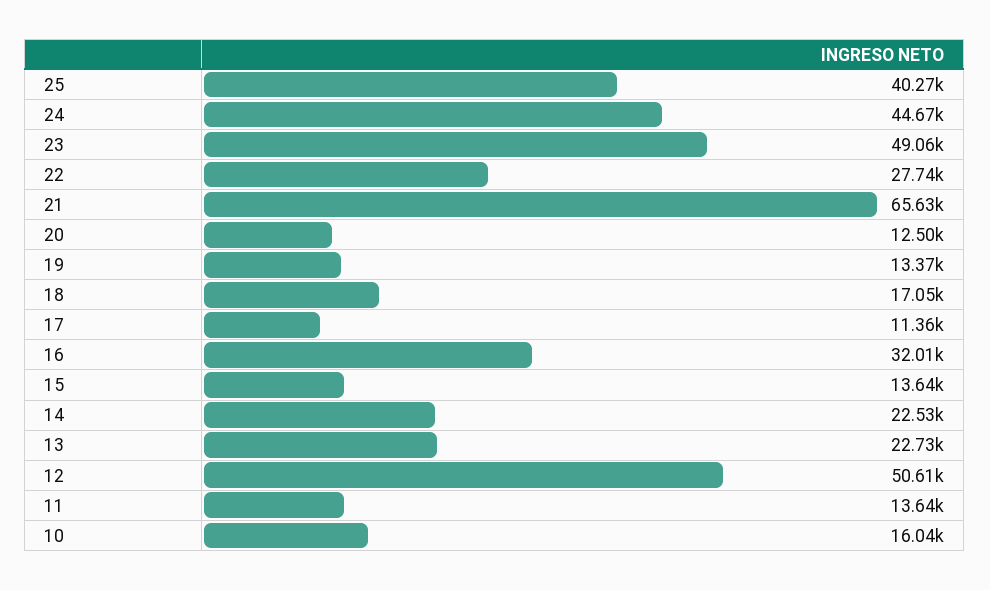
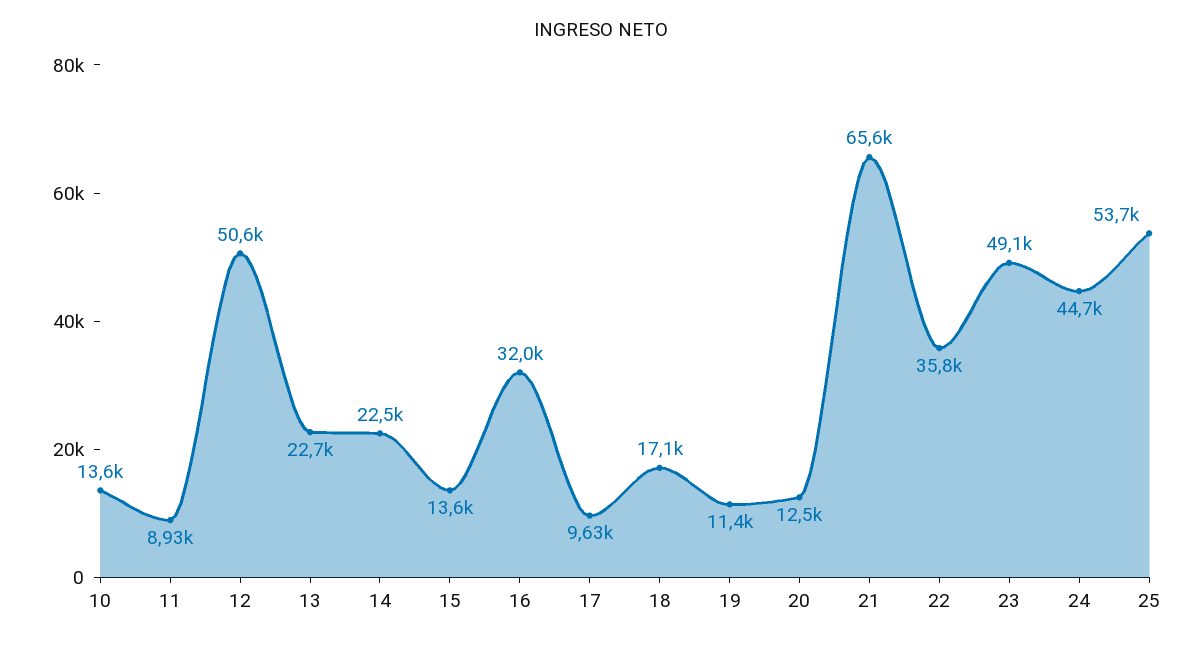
  {
-   "25": 40270,
+   "25": 53700,
    "24": 44670,
    "23": 49060,
-   "22": 27740,
+   "22": 35800,
    "21": 65630,
    "20": 12500,
-   "19": 13370,
+   "19": 11400,
    "18": 17050,
-   "17": 11360,
+   "17": 9630,
    "16": 32010,
    "15": 13640,
    "14": 22530,
    "13": 22730,
    "12": 50610,
-   "11": 13640,
+   "11": 8930,
-   "10": 16040
+   "10": 13600
  }

